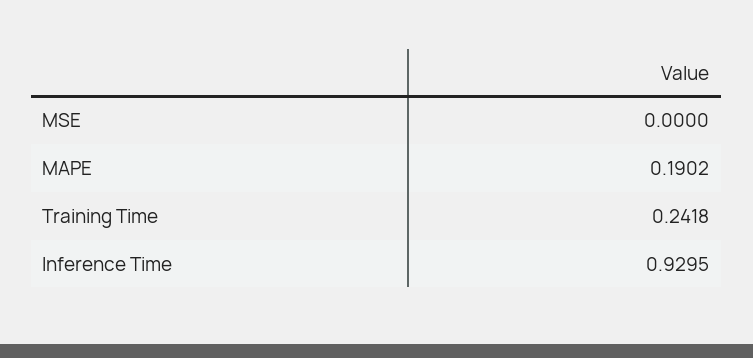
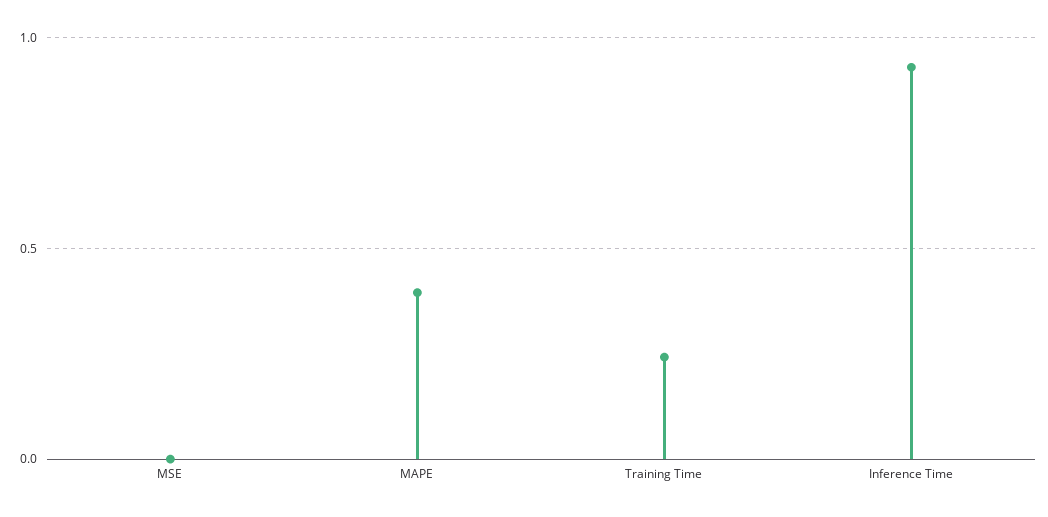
  {
    "MSE": 0,
-   "MAPE": 0.1902,
+   "MAPE": 0.4,
    "Training Time": 0.2418,
    "Inference Time": 0.9295
  }

